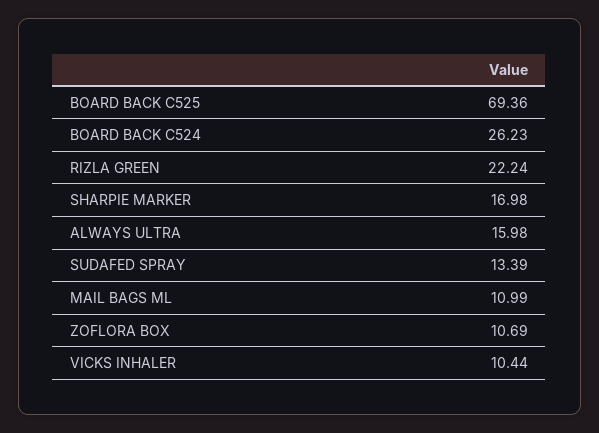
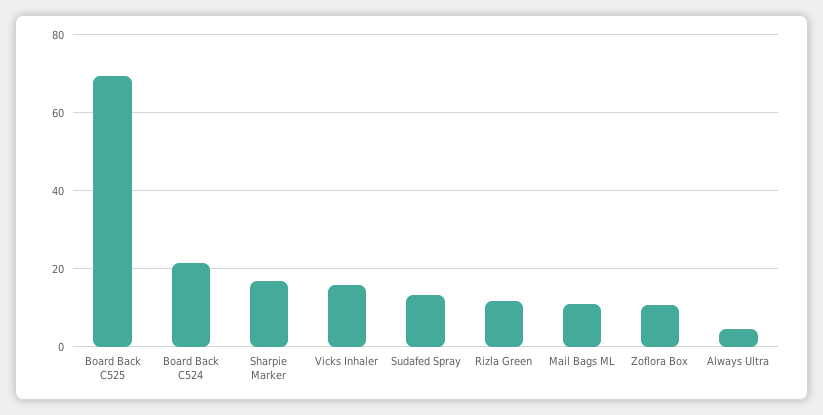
  {
    "BOARD BACK C525": 69.36,
-   "BOARD BACK C524": 26.23,
+   "BOARD BACK C524": 22,
-   "RIZLA GREEN": 22.24,
+   "RIZLA GREEN": 12,
    "SHARPIE MARKER": 16.98,
-   "ALWAYS ULTRA": 15.98,
+   "ALWAYS ULTRA": 4,
    "SUDAFED SPRAY": 13.39,
    "MAIL BAGS ML": 10.99,
    "ZOFLORA BOX": 10.69,
-   "VICKS INHALER": 10.44
+   "VICKS INHALER": 16
  }

